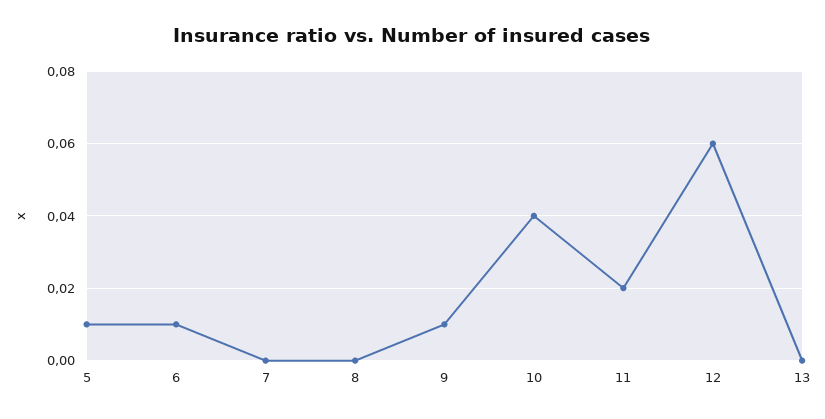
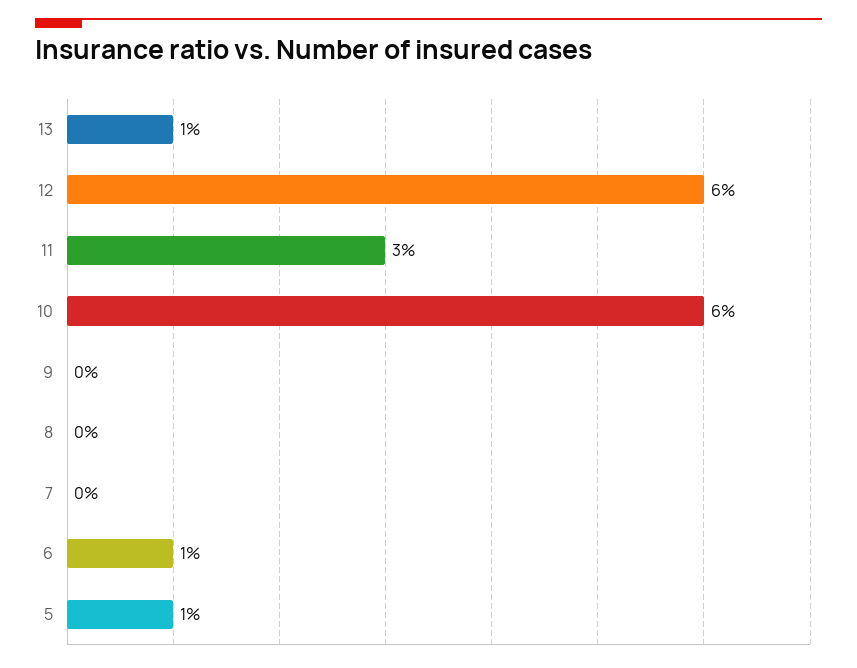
  {
    "5": 0.01,
    "6": 0.01,
    "7": 0,
    "8": 0,
-   "9": 0.01,
+   "9": 0,
-   "10": 0.04,
+   "10": 0.06,
-   "11": 0.02,
+   "11": 0.03,
    "12": 0.06,
-   "13": 0
+   "13": 0.01
  }

